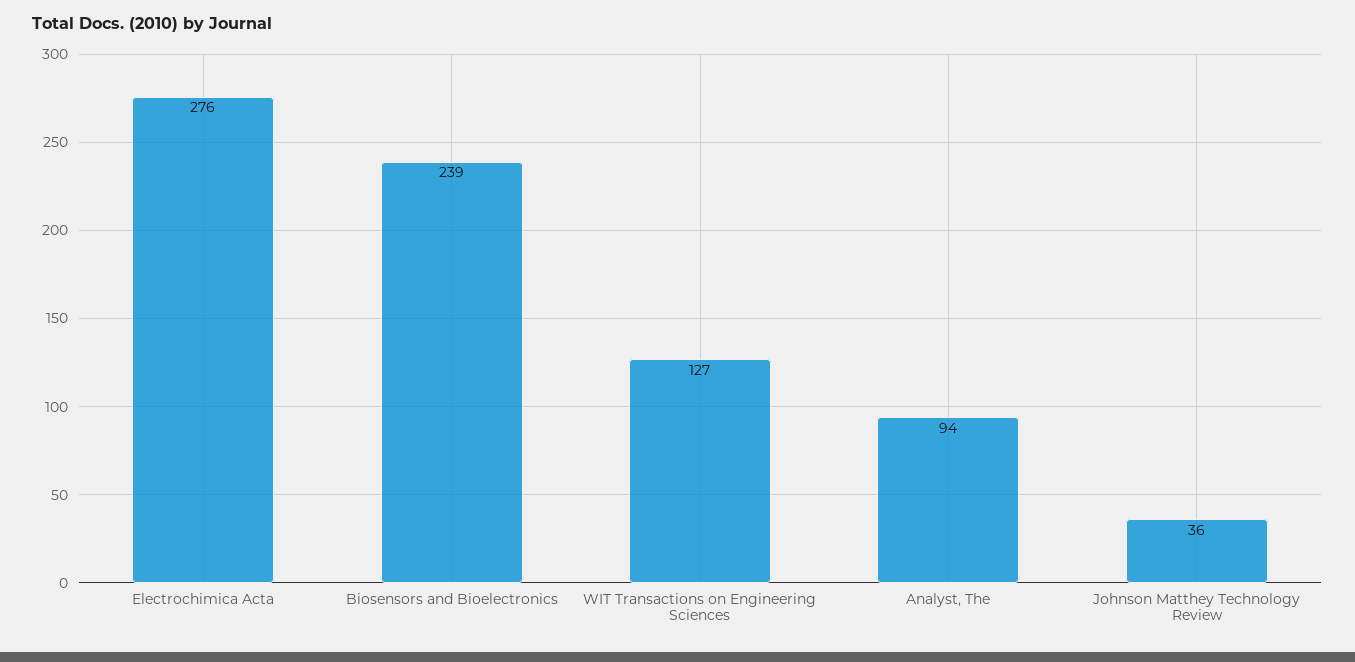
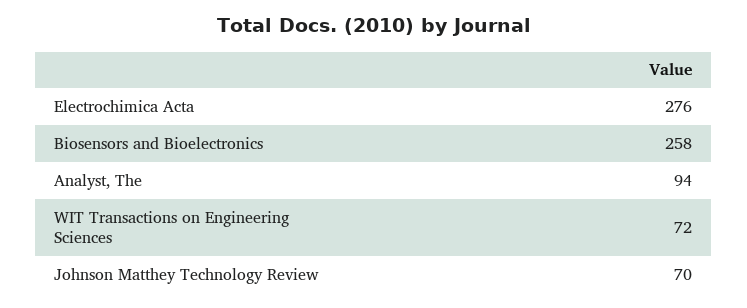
  {
    "Electrochimica Acta": 276,
-   "Biosensors and Bioelectronics": 239,
+   "Biosensors and Bioelectronics": 258,
-   "WIT Transactions on Engineering Sciences": 127,
+   "WIT Transactions on Engineering Sciences": 72,
    "Analyst, The": 94,
-   "Johnson Matthey Technology Review": 36
+   "Johnson Matthey Technology Review": 70
  }

